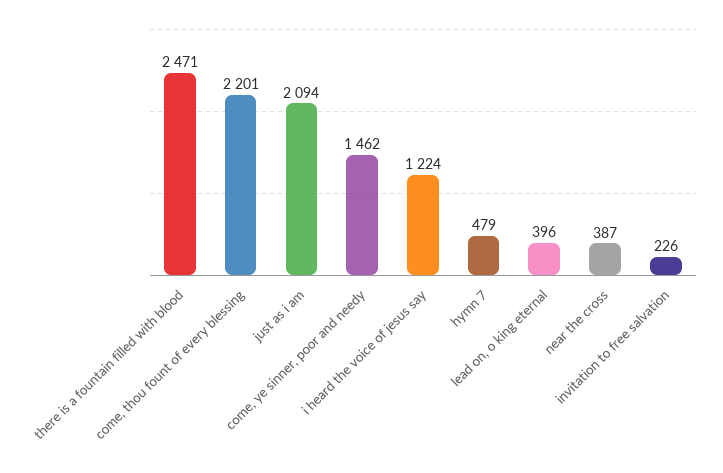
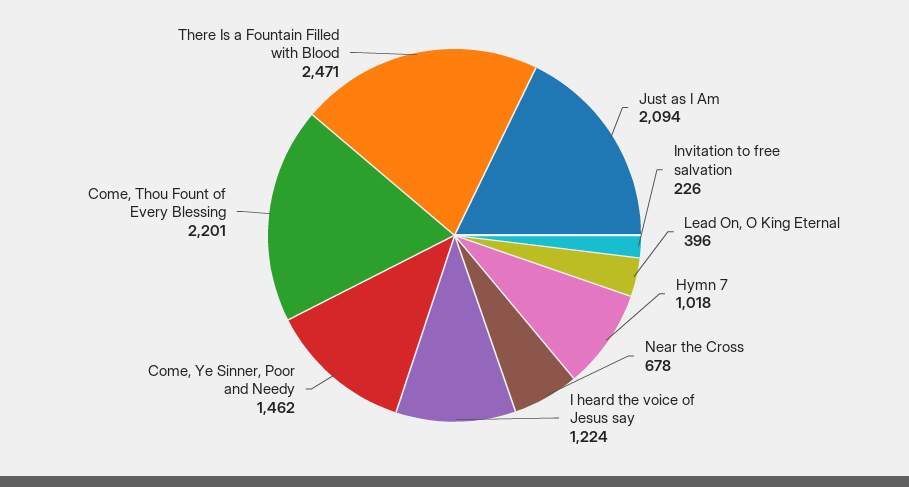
  {
    "there is a fountain filled with blood": 2471,
    "come, thou fount of every blessing": 2201,
    "just as i am": 2094,
    "come, ye sinner, poor and needy": 1462,
    "i heard the voice of jesus say": 1224,
-   "hymn 7": 479,
+   "hymn 7": 1018,
    "lead on, o king eternal": 396,
-   "near the cross": 387,
+   "near the cross": 678,
    "invitation to free salvation": 226
  }

